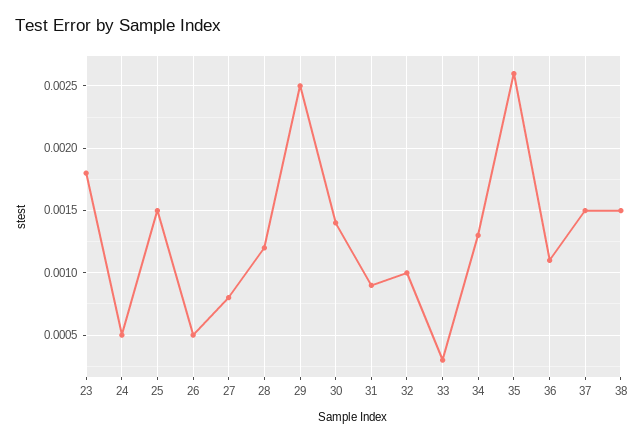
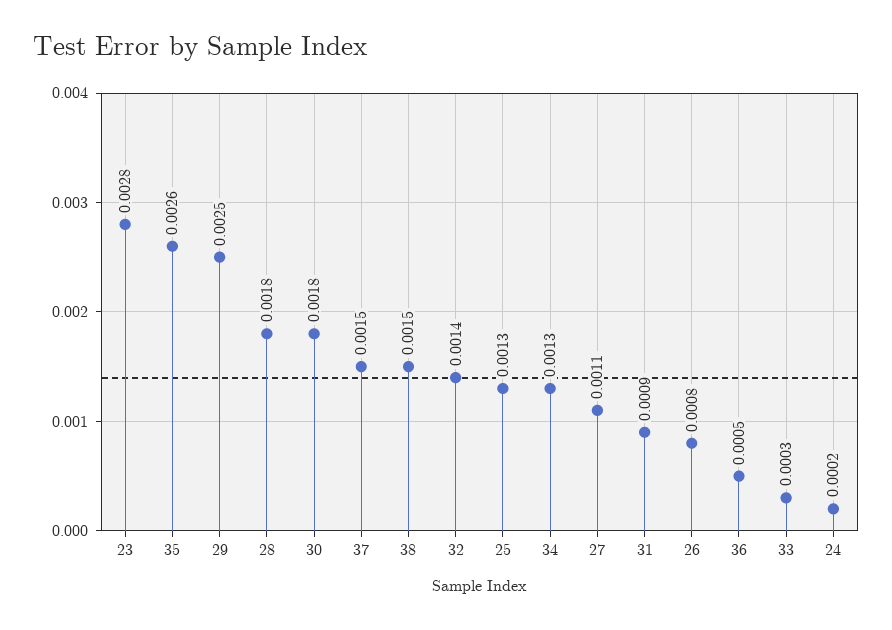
  {
-   "23": 0.0018,
+   "23": 0.0028,
-   "24": 0.0005,
+   "24": 0.0002,
-   "25": 0.0015,
+   "25": 0.0013,
-   "26": 0.0005,
+   "26": 0.0008,
-   "27": 0.0008,
+   "27": 0.0011,
-   "28": 0.0012,
+   "28": 0.0018,
    "29": 0.0025,
-   "30": 0.0014,
+   "30": 0.0018,
    "31": 0.0009,
-   "32": 0.001,
+   "32": 0.0014,
    "33": 0.0003,
    "34": 0.0013,
    "35": 0.0026,
-   "36": 0.0011,
+   "36": 0.0005,
    "37": 0.0015,
    "38": 0.0015
  }

